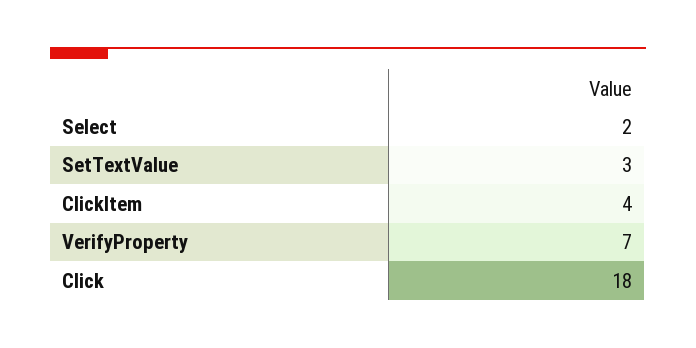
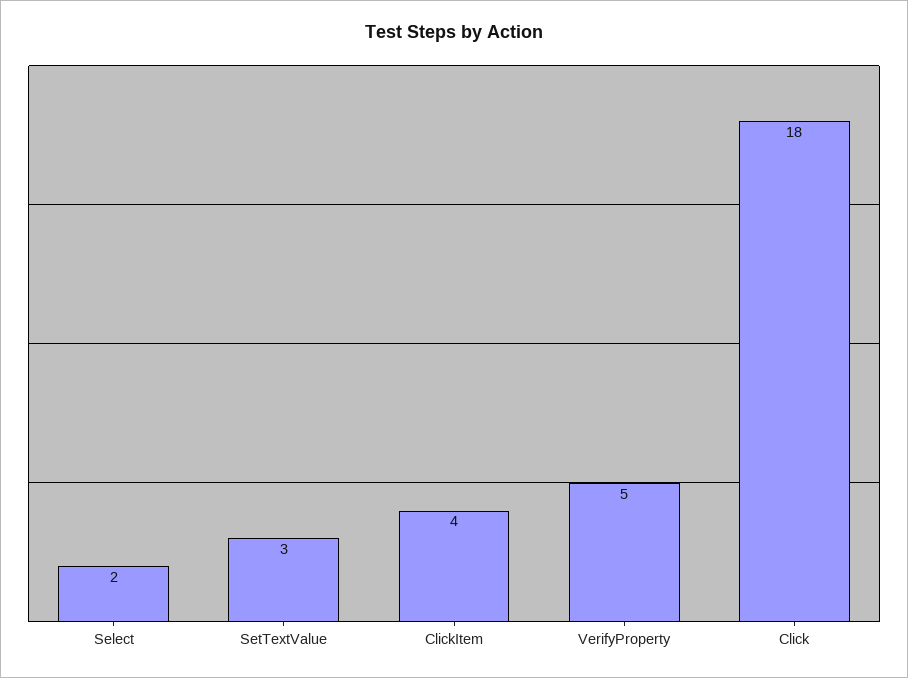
  {
    "Select": 2,
    "SetTextValue": 3,
    "ClickItem": 4,
-   "VerifyProperty": 7,
+   "VerifyProperty": 5,
    "Click": 18
  }

